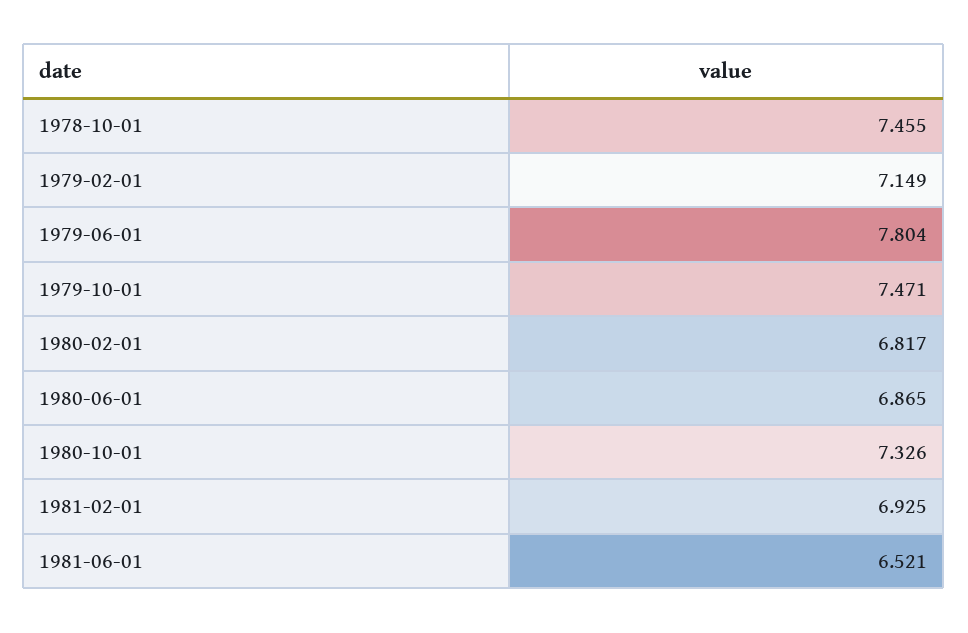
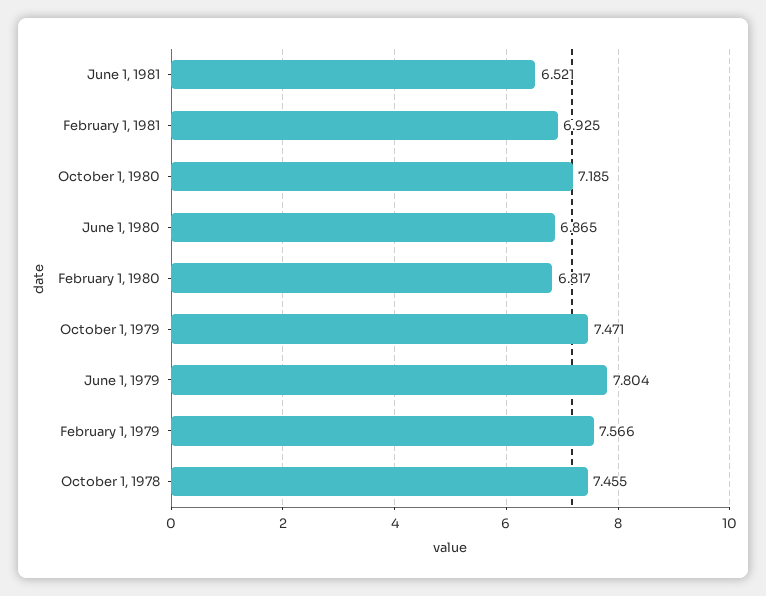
  {
    "1978-10-01": 7.455,
-   "1979-02-01": 7.149,
+   "1979-02-01": 7.566,
    "1979-06-01": 7.804,
    "1979-10-01": 7.471,
    "1980-02-01": 6.817,
    "1980-06-01": 6.865,
-   "1980-10-01": 7.326,
+   "1980-10-01": 7.185,
    "1981-02-01": 6.925,
    "1981-06-01": 6.521
  }

